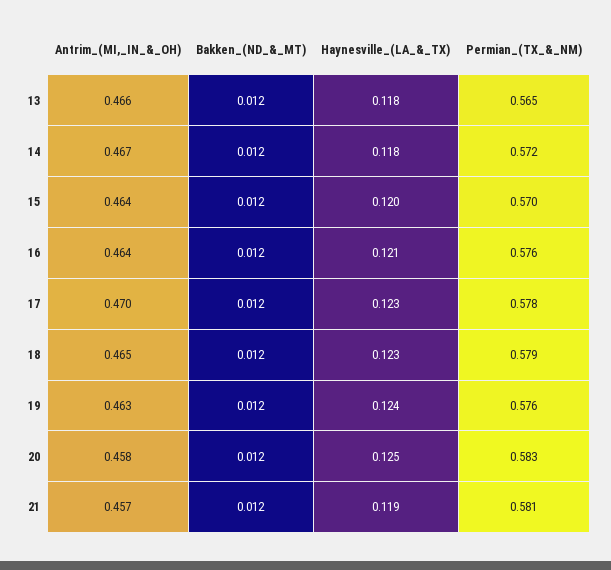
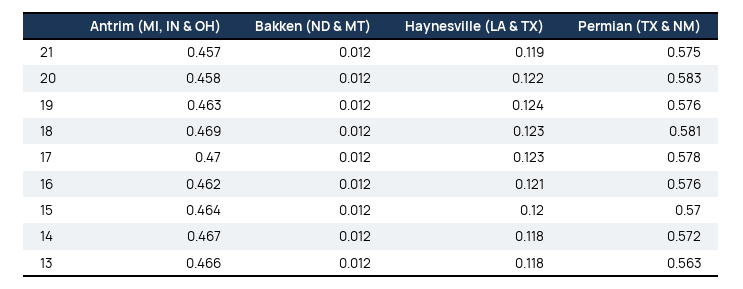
  {
    "Antrim_(MI,_IN_&_OH)": {
      "13": 0.466,
      "14": 0.467,
      "15": 0.464,
-     "16": 0.464,
+     "16": 0.462,
      "17": 0.47,
-     "18": 0.465,
+     "18": 0.469,
      "19": 0.463,
      "20": 0.458,
      "21": 0.457
    },
    "Bakken_(ND_&_MT)": {
      "13": 0.012,
      "14": 0.012,
      "15": 0.012,
      "16": 0.012,
      "17": 0.012,
      "18": 0.012,
      "19": 0.012,
      "20": 0.012,
      "21": 0.012
    },
    "Haynesville_(LA_&_TX)": {
      "13": 0.118,
      "14": 0.118,
      "15": 0.12,
      "16": 0.121,
      "17": 0.123,
      "18": 0.123,
      "19": 0.124,
-     "20": 0.125,
+     "20": 0.122,
      "21": 0.119
    },
    "Permian_(TX_&_NM)": {
-     "13": 0.565,
+     "13": 0.563,
      "14": 0.572,
      "15": 0.57,
      "16": 0.576,
      "17": 0.578,
-     "18": 0.579,
+     "18": 0.581,
      "19": 0.576,
      "20": 0.583,
-     "21": 0.581
+     "21": 0.575
    }
  }

